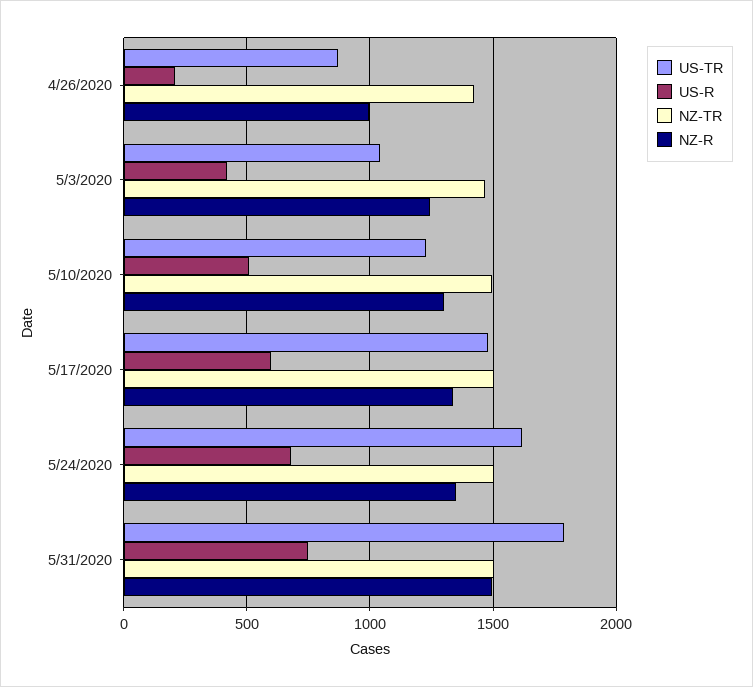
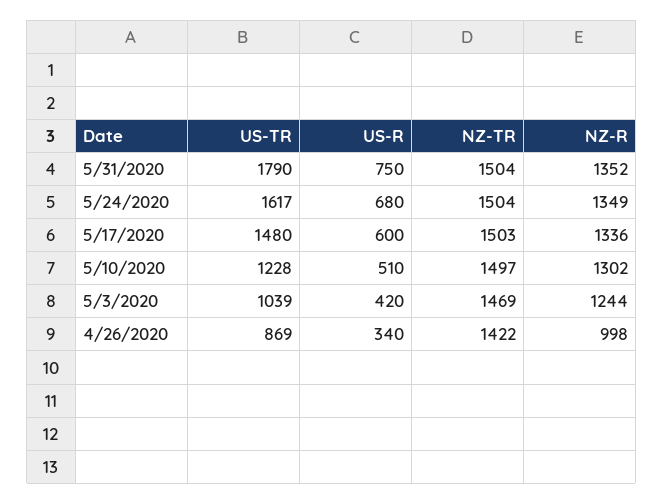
  {
    "US-TR": {
      "4/26/2020": 869,
      "5/3/2020": 1039,
      "5/10/2020": 1228,
      "5/17/2020": 1480,
      "5/24/2020": 1617,
      "5/31/2020": 1790
    },
    "US-R": {
-     "4/26/2020": 200,
+     "4/26/2020": 340,
      "5/3/2020": 420,
      "5/10/2020": 510,
      "5/17/2020": 600,
      "5/24/2020": 680,
      "5/31/2020": 750
    },
    "NZ-TR": {
      "4/26/2020": 1422,
      "5/3/2020": 1469,
      "5/10/2020": 1497,
      "5/17/2020": 1503,
      "5/24/2020": 1504,
      "5/31/2020": 1504
    },
    "NZ-R": {
      "4/26/2020": 998,
      "5/3/2020": 1244,
      "5/10/2020": 1302,
      "5/17/2020": 1336,
      "5/24/2020": 1349,
-     "5/31/2020": 1500
+     "5/31/2020": 1352
    }
  }

